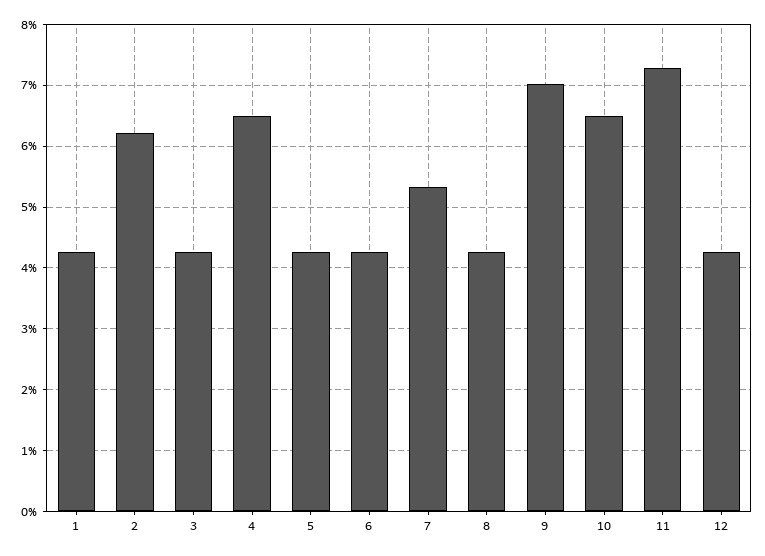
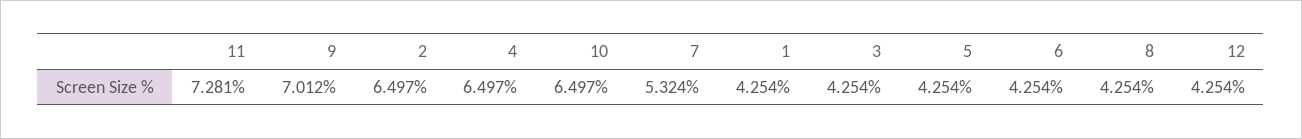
  {
    "1": 4.254,
-   "2": 6.2,
+   "2": 6.497,
    "3": 4.254,
    "4": 6.497,
    "5": 4.254,
    "6": 4.254,
    "7": 5.324,
    "8": 4.254,
    "9": 7.012,
    "10": 6.497,
    "11": 7.281,
    "12": 4.254
  }

